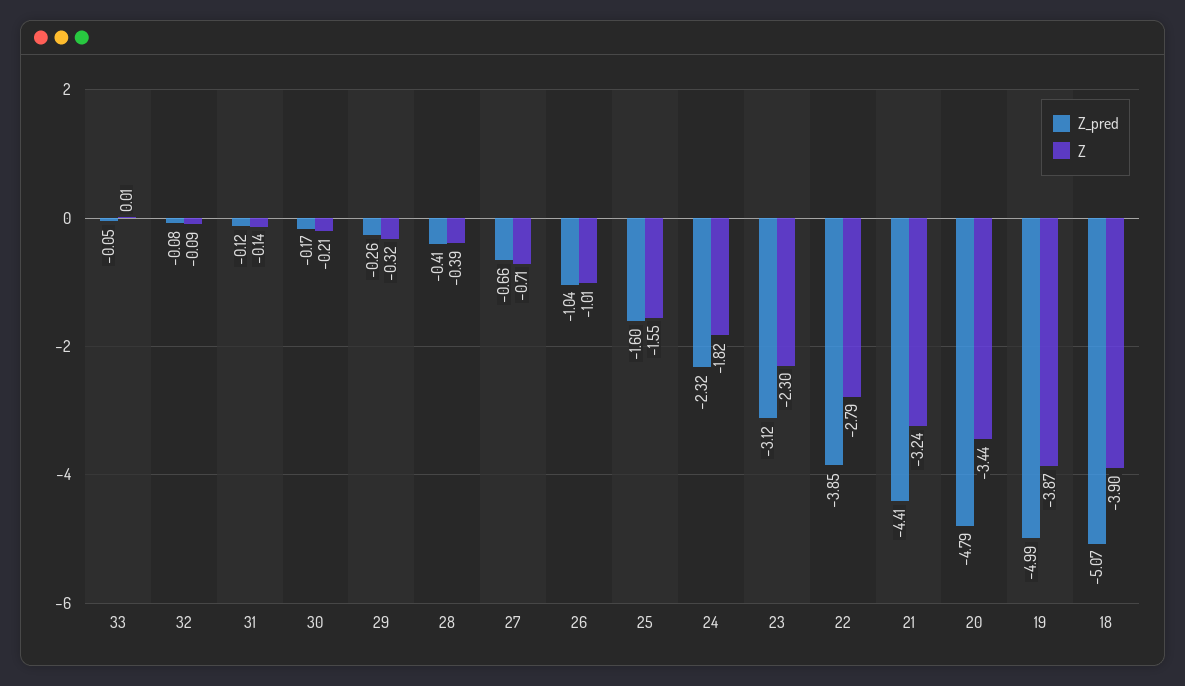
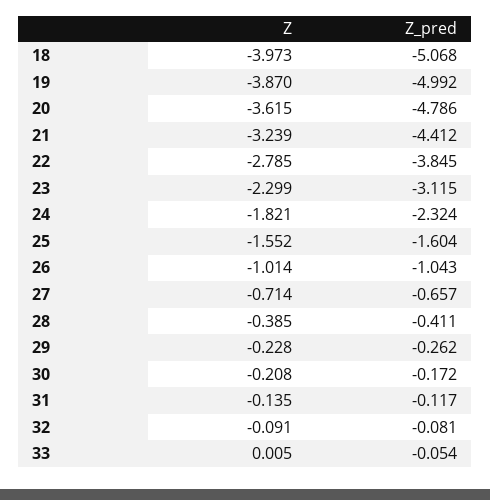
  {
    "Z_pred": {
      "33": -0.054,
      "32": -0.081,
      "31": -0.117,
      "30": -0.172,
      "29": -0.262,
      "28": -0.411,
      "27": -0.657,
      "26": -1.043,
      "25": -1.604,
      "24": -2.324,
      "23": -3.115,
      "22": -3.845,
      "21": -4.412,
      "20": -4.786,
      "19": -4.992,
      "18": -5.068
    },
    "Z": {
      "33": 0.005,
      "32": -0.091,
      "31": -0.135,
      "30": -0.208,
-     "29": -0.32,
+     "29": -0.228,
      "28": -0.385,
      "27": -0.714,
      "26": -1.014,
      "25": -1.552,
      "24": -1.821,
      "23": -2.299,
      "22": -2.785,
      "21": -3.239,
-     "20": -3.44,
+     "20": -3.615,
      "19": -3.87,
-     "18": -3.9
+     "18": -3.973
    }
  }

